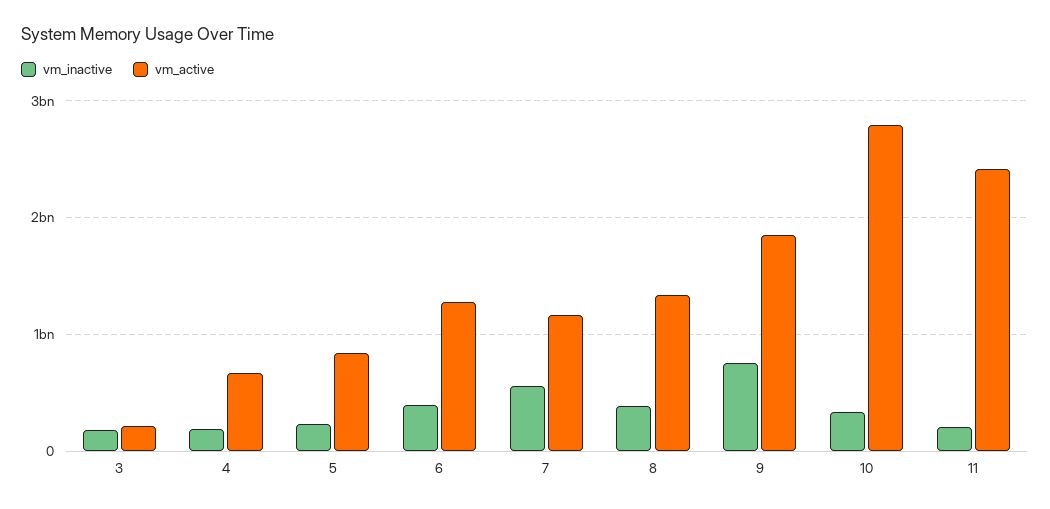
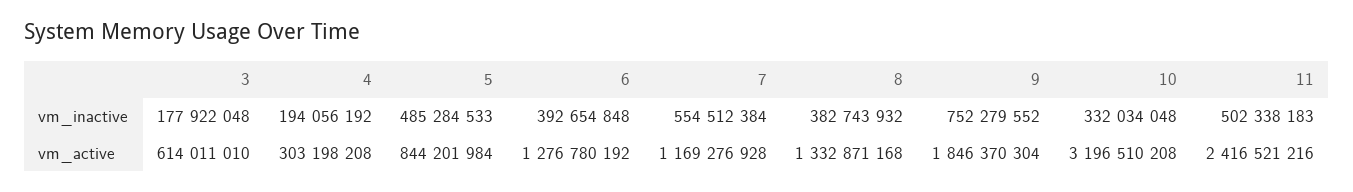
  {
    "vm_inactive": {
      "3": 177922048,
      "4": 194056192,
-     "5": 200000000,
+     "5": 485284533,
      "6": 392654848,
      "7": 554512384,
      "8": 382743932,
      "9": 752279552,
      "10": 332034048,
-     "11": 200000000
+     "11": 502338183
    },
    "vm_active": {
-     "3": 200000000,
+     "3": 614011010,
-     "4": 700000000,
+     "4": 303198208,
      "5": 844201984,
      "6": 1276780192,
      "7": 1169276928,
      "8": 1332871168,
      "9": 1846370304,
-     "10": 2800000000,
+     "10": 3196510208,
      "11": 2416521216
    }
  }

